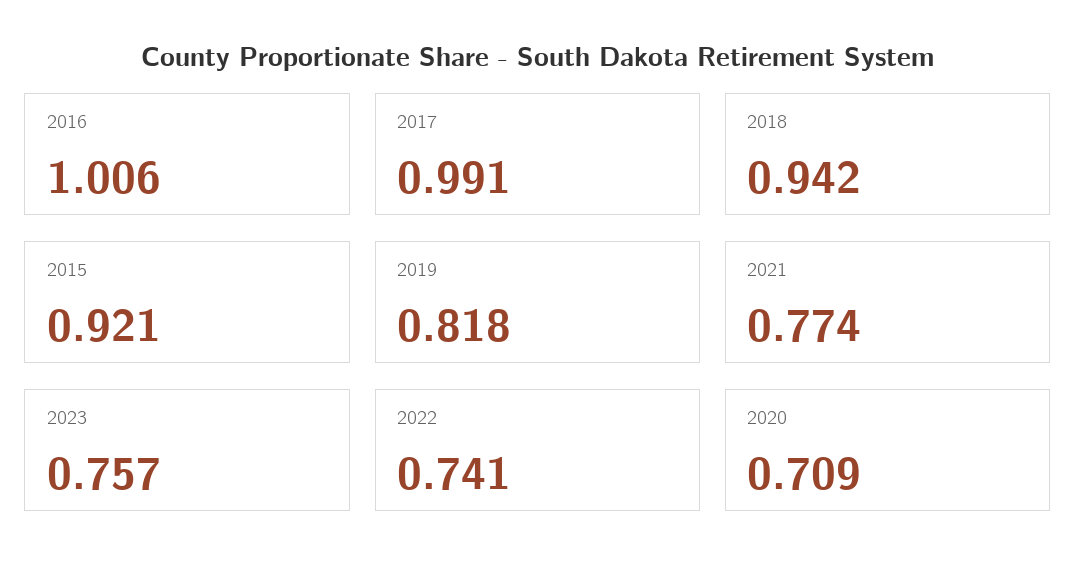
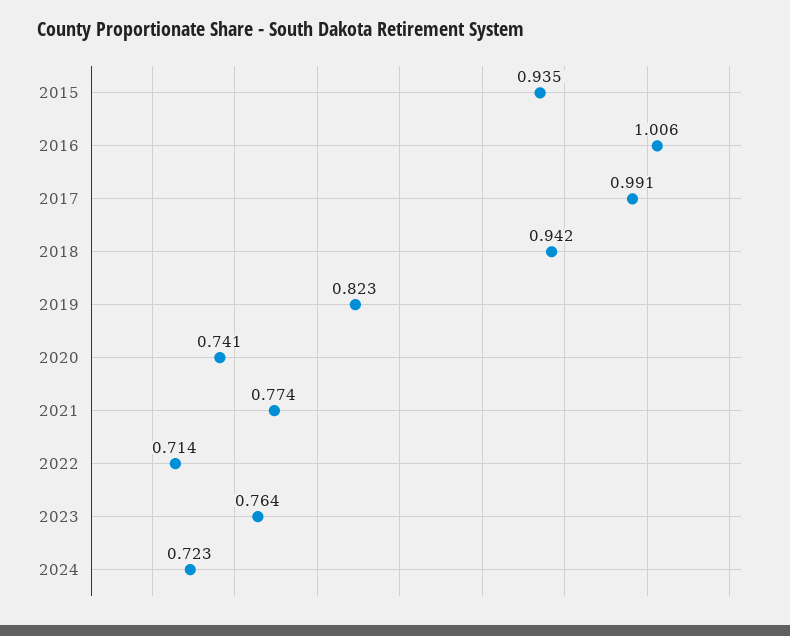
  {
    "2016": 1.006,
    "2017": 0.991,
    "2018": 0.942,
-   "2015": 0.921,
+   "2015": 0.935,
-   "2019": 0.818,
+   "2019": 0.823,
    "2021": 0.774,
-   "2023": 0.757,
+   "2023": 0.764,
-   "2022": 0.741,
+   "2022": 0.714,
-   "2020": 0.709
+   "2020": 0.741,
+   "2024": 0.723
  }

